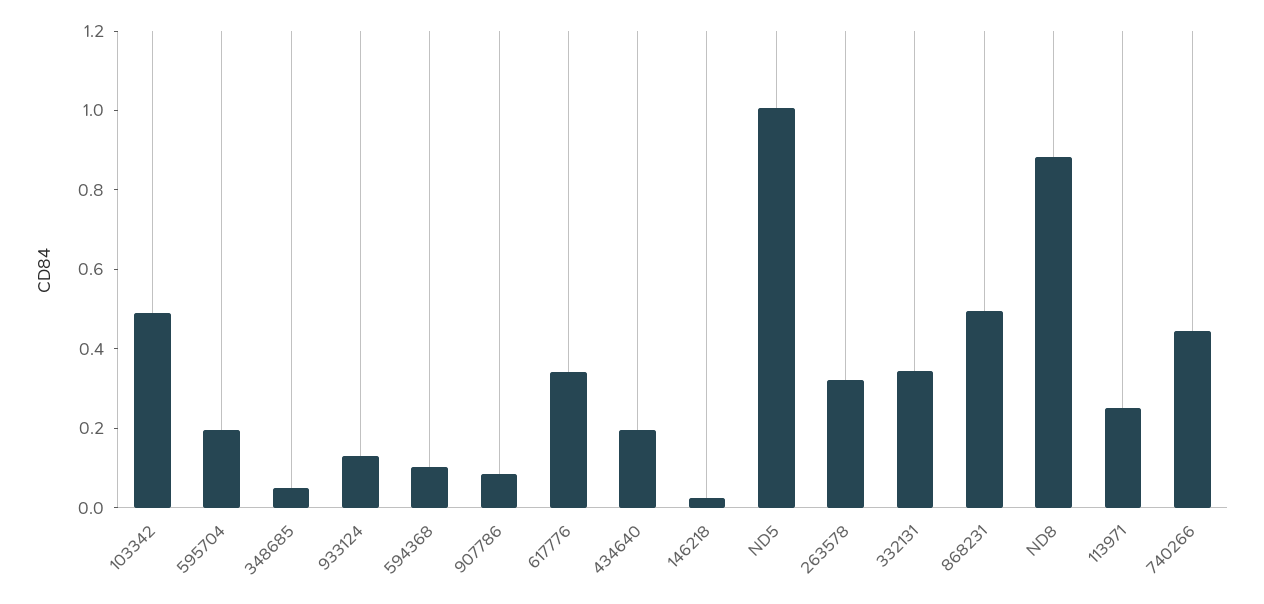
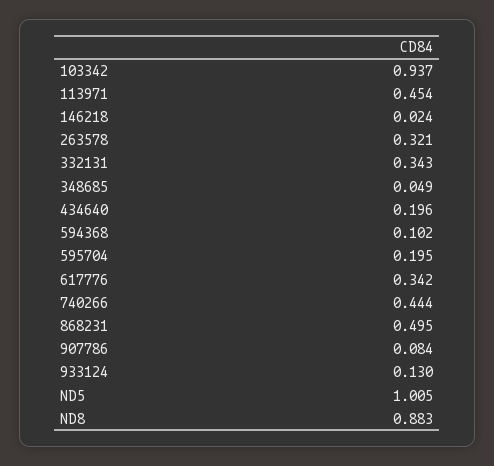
  {
-   "103342": 0.5,
+   "103342": 0.937,
    "595704": 0.195,
    "348685": 0.049,
    "933124": 0.13,
    "594368": 0.102,
    "907786": 0.084,
    "617776": 0.342,
    "434640": 0.196,
    "146218": 0.024,
    "ND5": 1.005,
    "263578": 0.321,
    "332131": 0.343,
    "868231": 0.495,
    "ND8": 0.883,
-   "113971": 0.25,
+   "113971": 0.454,
    "740266": 0.444
  }

